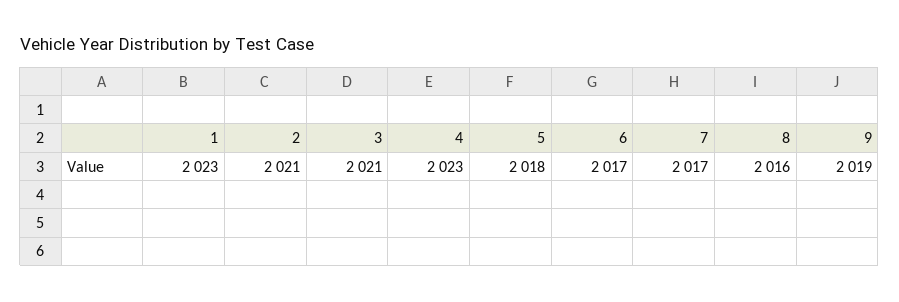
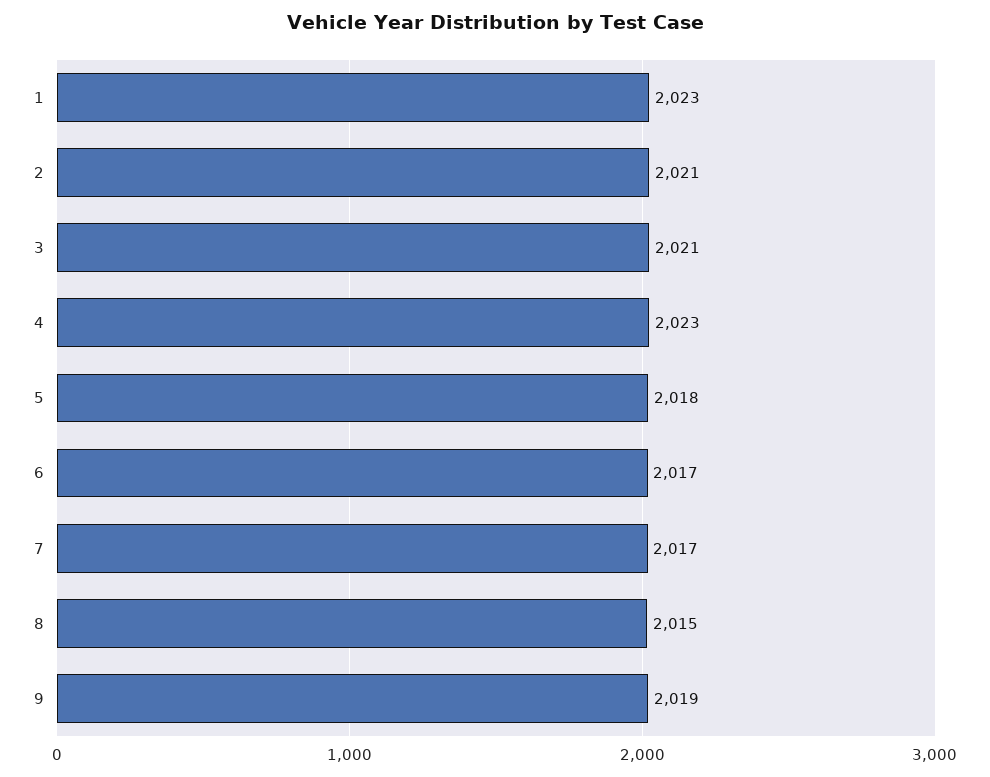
  {
    "1": 2023,
    "2": 2021,
    "3": 2021,
    "4": 2023,
    "5": 2018,
    "6": 2017,
    "7": 2017,
-   "8": 2016,
+   "8": 2015,
    "9": 2019
  }

